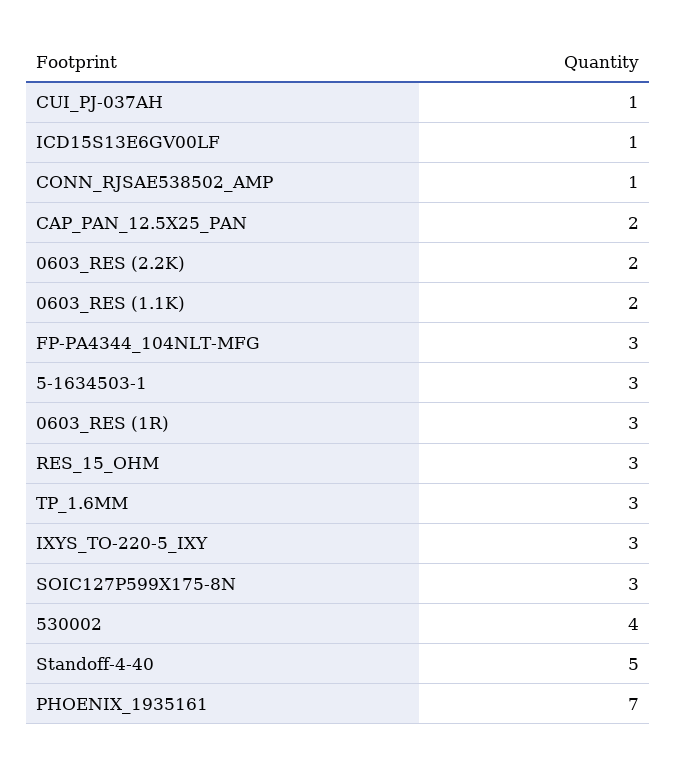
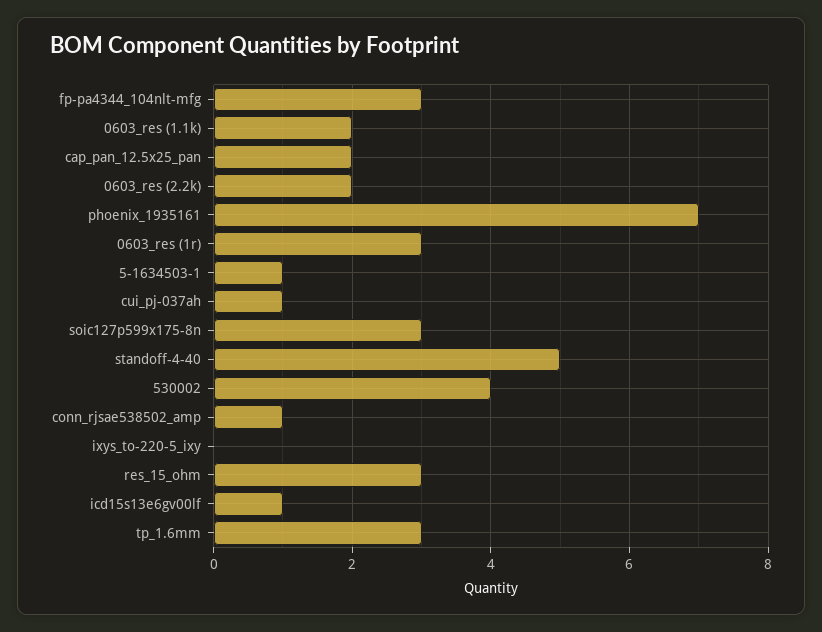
  {
    "CUI_PJ-037AH": 1,
    "ICD15S13E6GV00LF": 1,
    "CONN_RJSAE538502_AMP": 1,
    "CAP_PAN_12.5X25_PAN": 2,
    "0603_RES (2.2K)": 2,
    "0603_RES (1.1K)": 2,
    "FP-PA4344_104NLT-MFG": 3,
-   "5-1634503-1": 3,
+   "5-1634503-1": 1,
    "0603_RES (1R)": 3,
    "RES_15_OHM": 3,
    "TP_1.6MM": 3,
-   "IXYS_TO-220-5_IXY": 3,
+   "IXYS_TO-220-5_IXY": 0,
    "SOIC127P599X175-8N": 3,
    "530002": 4,
    "Standoff-4-40": 5,
    "PHOENIX_1935161": 7
  }

